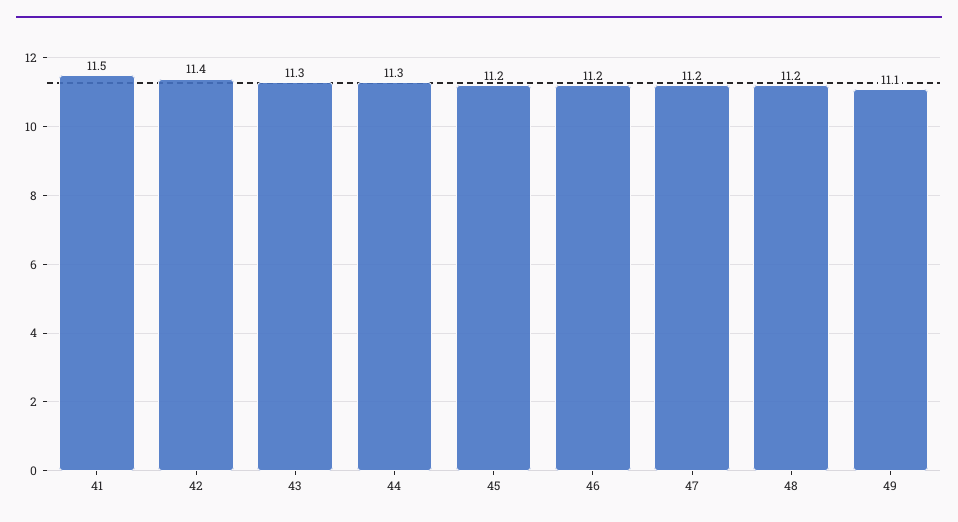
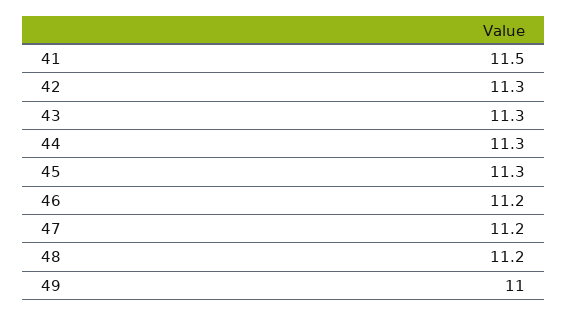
  {
    "41": 11.5,
-   "42": 11.4,
+   "42": 11.3,
    "43": 11.3,
    "44": 11.3,
-   "45": 11.2,
+   "45": 11.3,
    "46": 11.2,
    "47": 11.2,
    "48": 11.2,
-   "49": 11.1
+   "49": 11
  }

